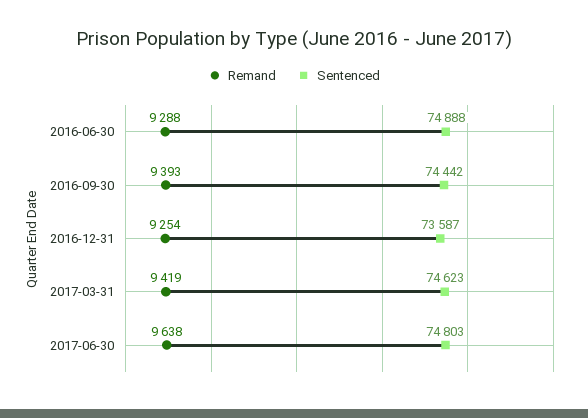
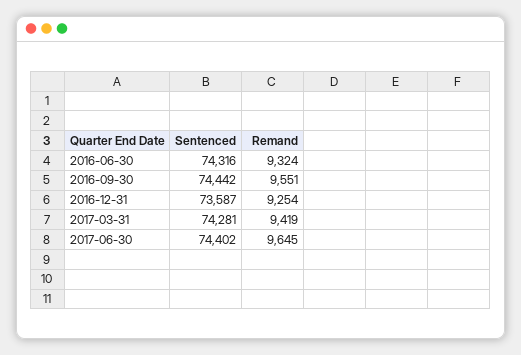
  {
    "Remand": {
-     "2016-06-30": 9288,
+     "2016-06-30": 9324,
-     "2016-09-30": 9393,
+     "2016-09-30": 9551,
      "2016-12-31": 9254,
      "2017-03-31": 9419,
-     "2017-06-30": 9638
+     "2017-06-30": 9645
    },
    "Sentenced": {
-     "2016-06-30": 74888,
+     "2016-06-30": 74316,
      "2016-09-30": 74442,
      "2016-12-31": 73587,
-     "2017-03-31": 74623,
+     "2017-03-31": 74281,
-     "2017-06-30": 74803
+     "2017-06-30": 74402
    }
  }

